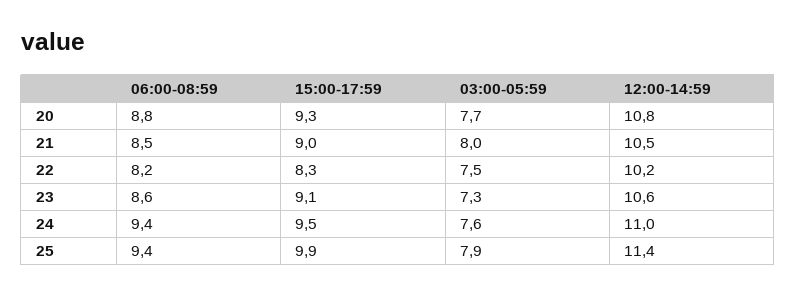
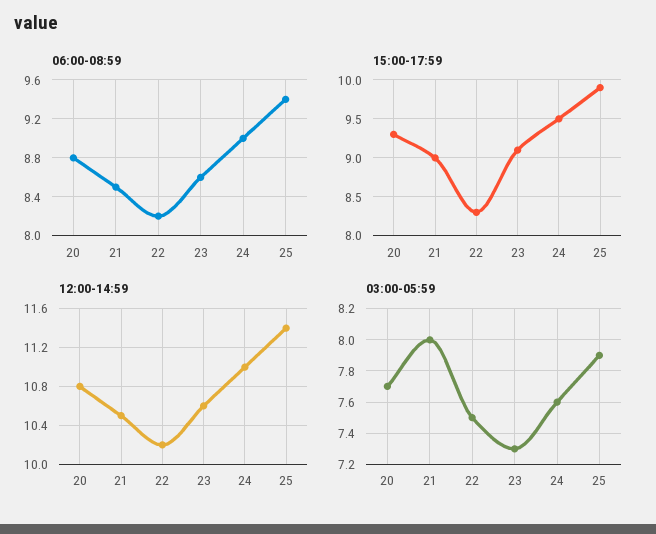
  {
    "06:00-08:59": {
      "20": 8.8,
      "21": 8.5,
      "22": 8.2,
      "23": 8.6,
-     "24": 9.4,
+     "24": 9,
      "25": 9.4
    },
    "15:00-17:59": {
      "20": 9.3,
      "21": 9,
      "22": 8.3,
      "23": 9.1,
      "24": 9.5,
      "25": 9.9
    },
    "03:00-05:59": {
      "20": 7.7,
      "21": 8,
      "22": 7.5,
      "23": 7.3,
      "24": 7.6,
      "25": 7.9
    },
    "12:00-14:59": {
      "20": 10.8,
      "21": 10.5,
      "22": 10.2,
      "23": 10.6,
      "24": 11,
      "25": 11.4
    }
  }

